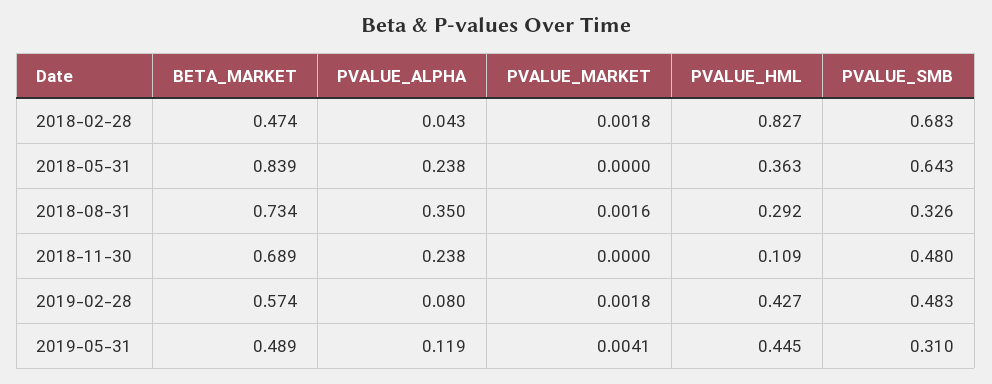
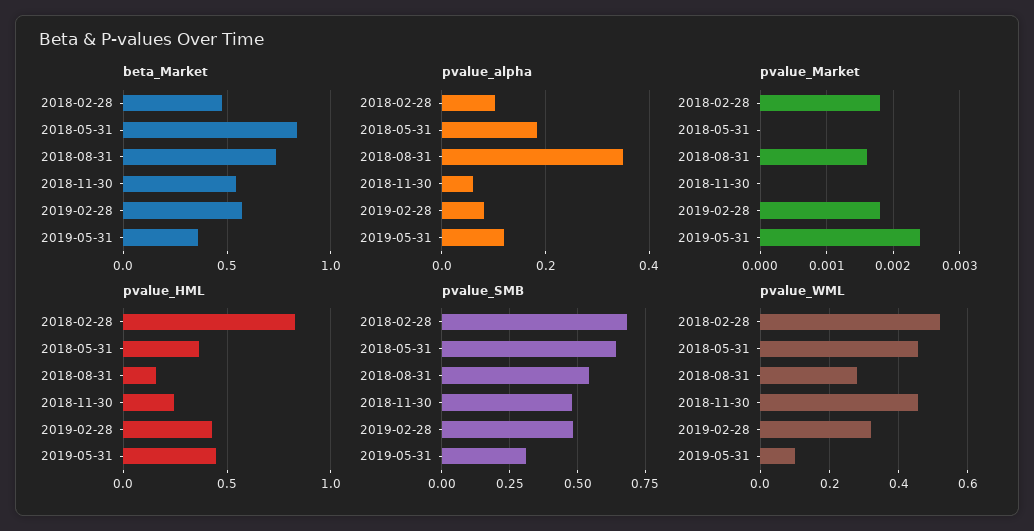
  {
    "BETA_MARKET": {
      "2018-02-28": 0.474,
      "2018-05-31": 0.839,
      "2018-08-31": 0.734,
-     "2018-11-30": 0.689,
+     "2018-11-30": 0.55,
      "2019-02-28": 0.574,
-     "2019-05-31": 0.489
+     "2019-05-31": 0.35
    },
    "PVALUE_ALPHA": {
-     "2018-02-28": 0.043,
+     "2018-02-28": 0.1,
-     "2018-05-31": 0.238,
+     "2018-05-31": 0.18,
      "2018-08-31": 0.35,
-     "2018-11-30": 0.238,
+     "2018-11-30": 0.06,
      "2019-02-28": 0.08,
      "2019-05-31": 0.119
    },
    "PVALUE_MARKET": {
      "2018-02-28": 0.0018,
      "2018-05-31": 0,
      "2018-08-31": 0.0016,
      "2018-11-30": 0,
      "2019-02-28": 0.0018,
-     "2019-05-31": 0.0041
+     "2019-05-31": 0.0024
    },
    "PVALUE_HML": {
      "2018-02-28": 0.827,
      "2018-05-31": 0.363,
-     "2018-08-31": 0.292,
+     "2018-08-31": 0.15,
-     "2018-11-30": 0.109,
+     "2018-11-30": 0.25,
      "2019-02-28": 0.427,
      "2019-05-31": 0.445
    },
    "PVALUE_SMB": {
      "2018-02-28": 0.683,
      "2018-05-31": 0.643,
-     "2018-08-31": 0.326,
+     "2018-08-31": 0.55,
      "2018-11-30": 0.48,
      "2019-02-28": 0.483,
      "2019-05-31": 0.31
-   }
+   },
+   "pvalue_WML": {
+     "2018-02-28": 0.52,
+     "2018-05-31": 0.46,
+     "2018-08-31": 0.28,
+     "2018-11-30": 0.46,
+     "2019-02-28": 0.32,
+     "2019-05-31": 0.1
+   }
  }

